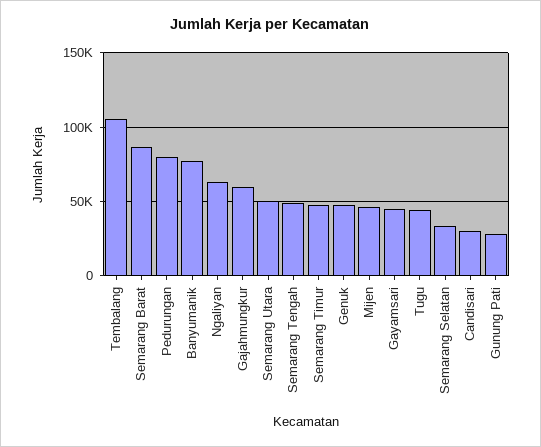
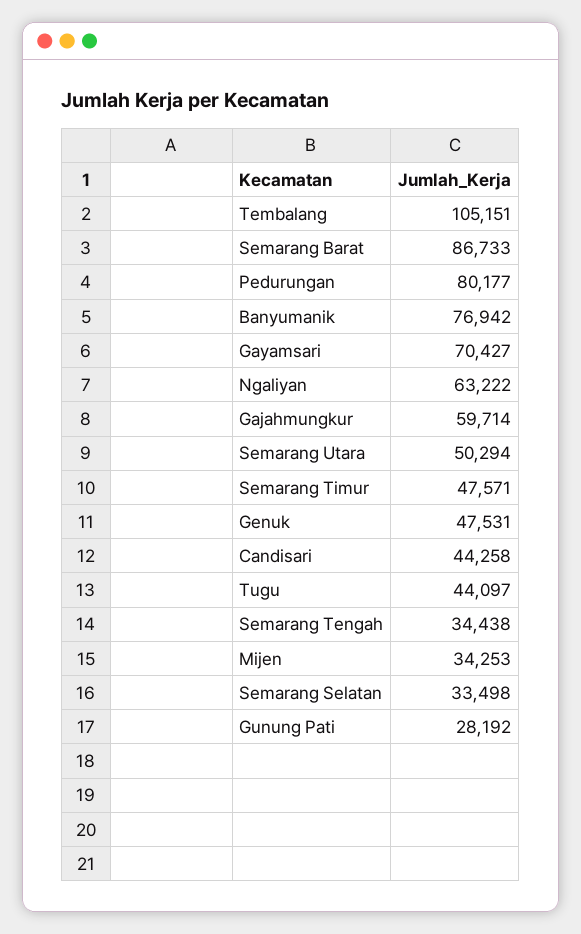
  {
    "Tembalang": 105151,
    "Semarang Barat": 86733,
    "Pedurungan": 80177,
    "Banyumanik": 76942,
    "Ngaliyan": 63222,
    "Gajahmungkur": 59714,
    "Semarang Utara": 50294,
-   "Semarang Tengah": 50000,
+   "Semarang Tengah": 34438,
    "Semarang Timur": 47571,
    "Genuk": 47531,
-   "Mijen": 45000,
+   "Mijen": 34253,
-   "Gayamsari": 45000,
+   "Gayamsari": 70427,
    "Tugu": 44097,
    "Semarang Selatan": 33498,
-   "Candisari": 30000,
+   "Candisari": 44258,
    "Gunung Pati": 28192
  }

